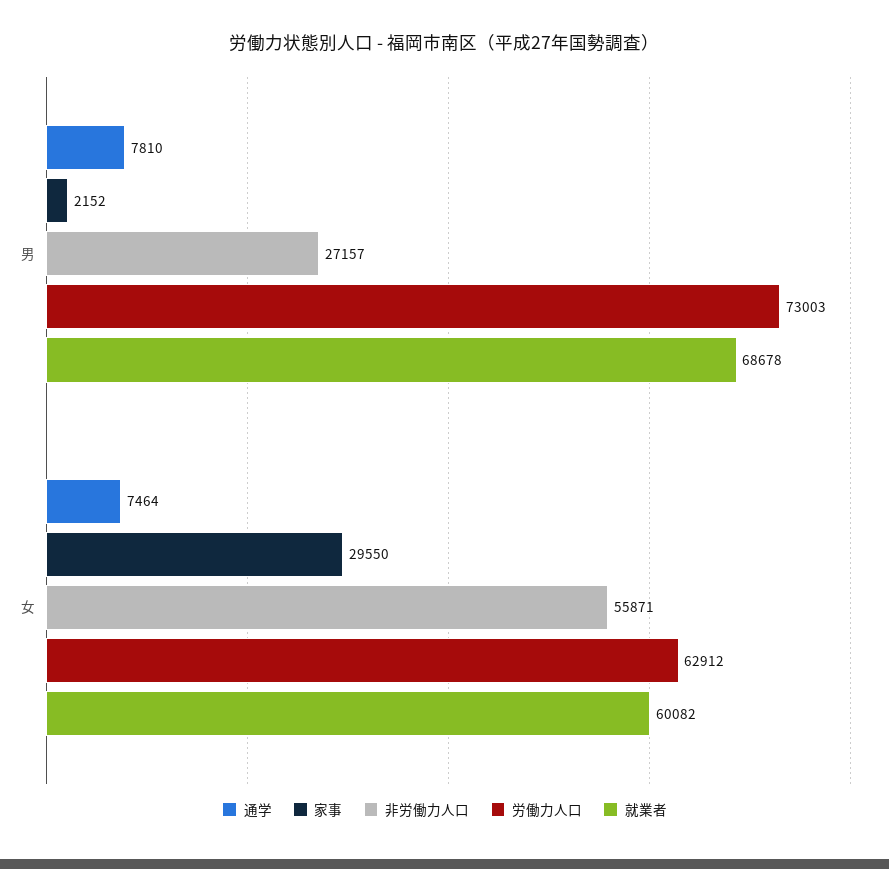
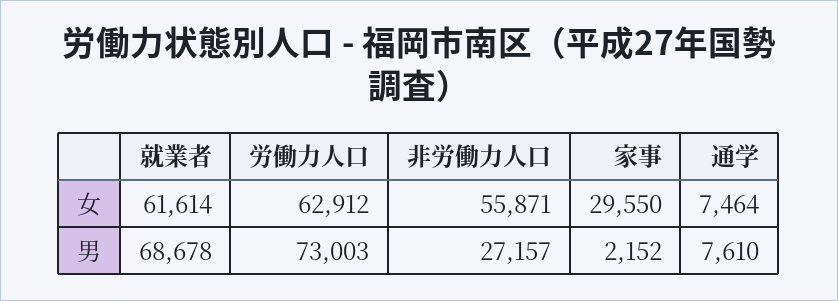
  {
    "通学": {
-     "男": 7810,
+     "男": 7610,
      "女": 7464
    },
    "家事": {
      "男": 2152,
      "女": 29550
    },
    "非労働力人口": {
      "男": 27157,
      "女": 55871
    },
    "労働力人口": {
      "男": 73003,
      "女": 62912
    },
    "就業者": {
      "男": 68678,
-     "女": 60082
+     "女": 61614
    }
  }

